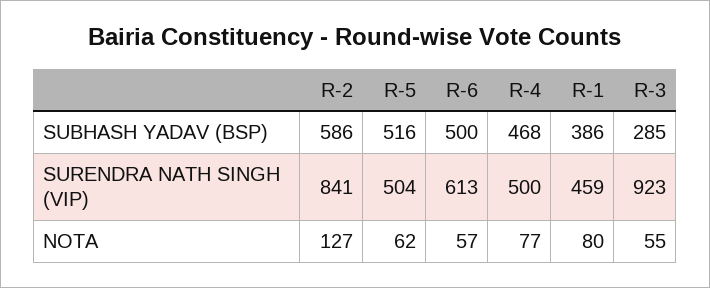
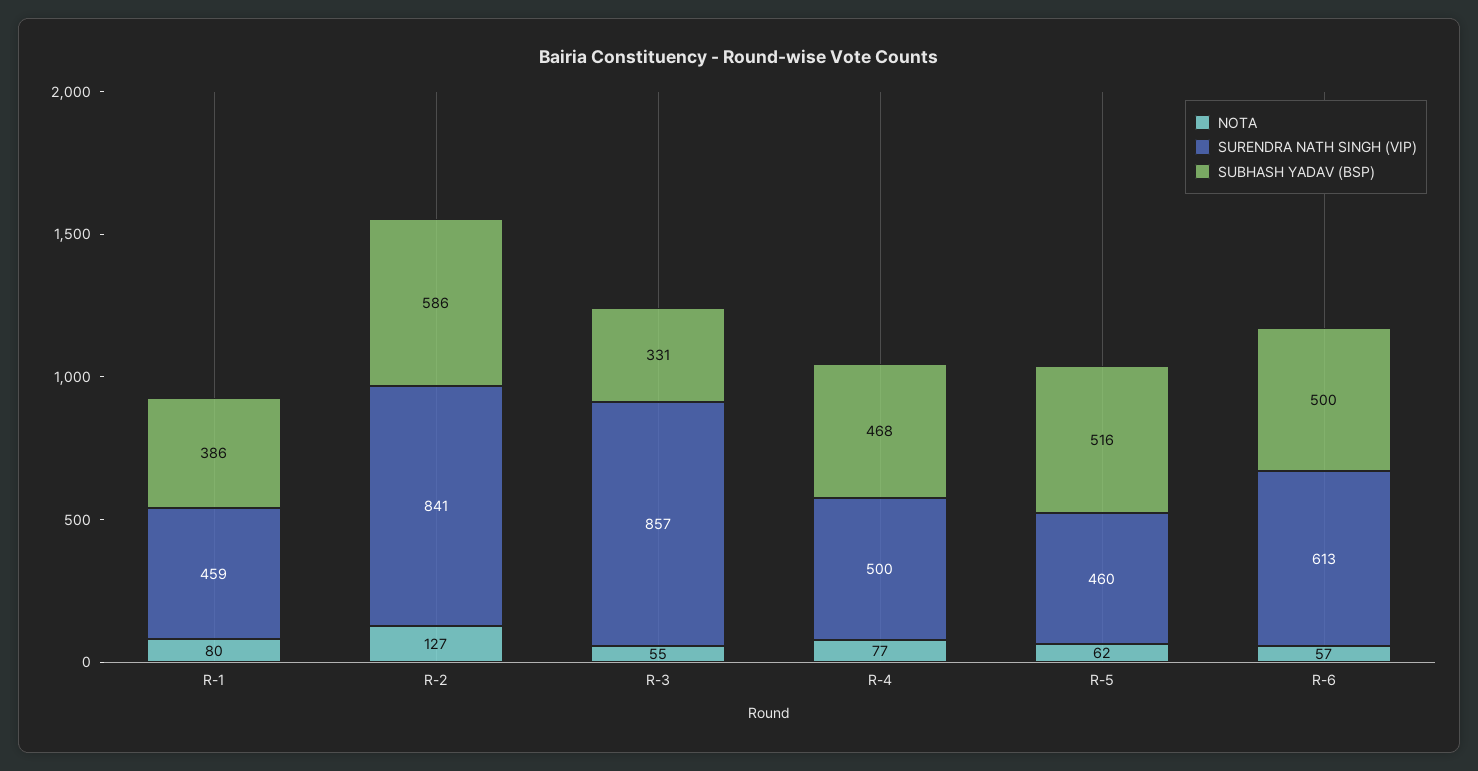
  {
    "SUBHASH YADAV (BSP)": {
      "R-2": 586,
      "R-5": 516,
      "R-6": 500,
      "R-4": 468,
      "R-1": 386,
-     "R-3": 285
+     "R-3": 331
    },
    "SURENDRA NATH SINGH (VIP)": {
      "R-2": 841,
-     "R-5": 504,
+     "R-5": 460,
      "R-6": 613,
      "R-4": 500,
      "R-1": 459,
-     "R-3": 923
+     "R-3": 857
    },
    "NOTA": {
      "R-2": 127,
      "R-5": 62,
      "R-6": 57,
      "R-4": 77,
      "R-1": 80,
      "R-3": 55
    }
  }

